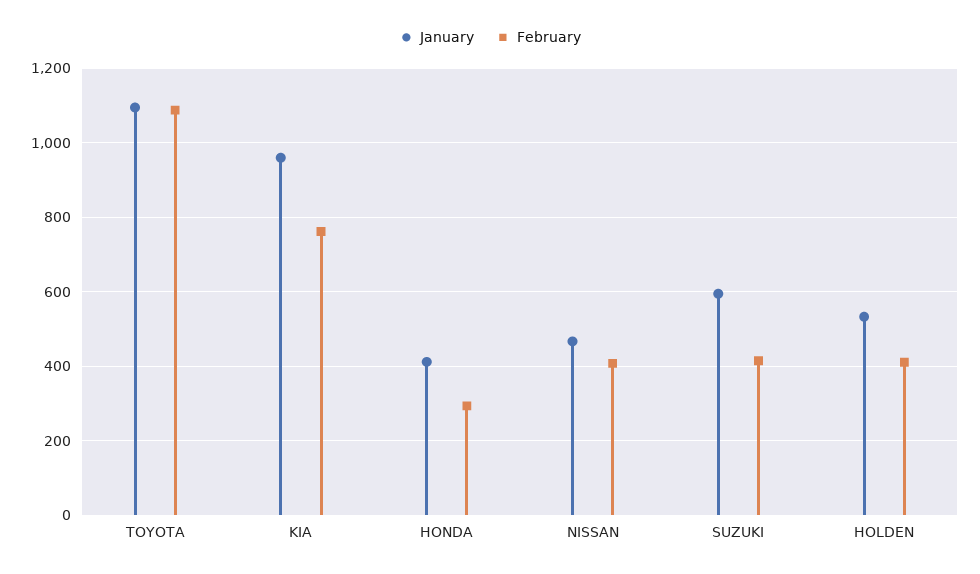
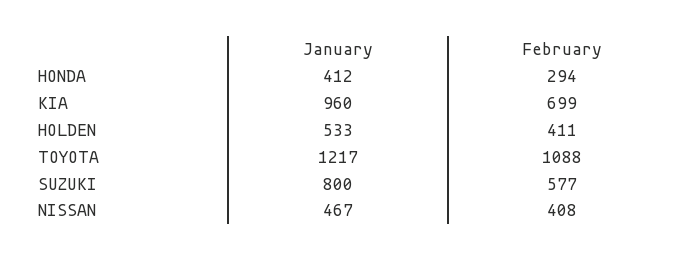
  {
    "January": {
-     "TOYOTA": 1100,
+     "TOYOTA": 1217,
      "KIA": 960,
      "HONDA": 412,
      "NISSAN": 467,
-     "SUZUKI": 600,
+     "SUZUKI": 800,
      "HOLDEN": 533
    },
    "February": {
      "TOYOTA": 1088,
-     "KIA": 760,
+     "KIA": 699,
      "HONDA": 294,
      "NISSAN": 408,
-     "SUZUKI": 420,
+     "SUZUKI": 577,
      "HOLDEN": 411
    }
  }

